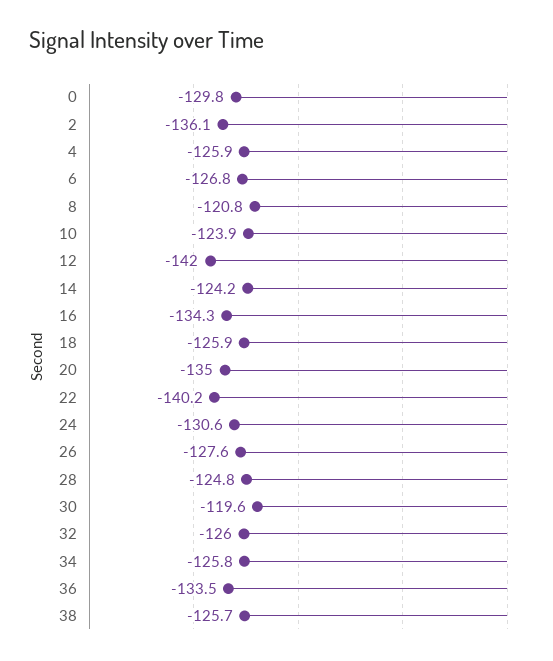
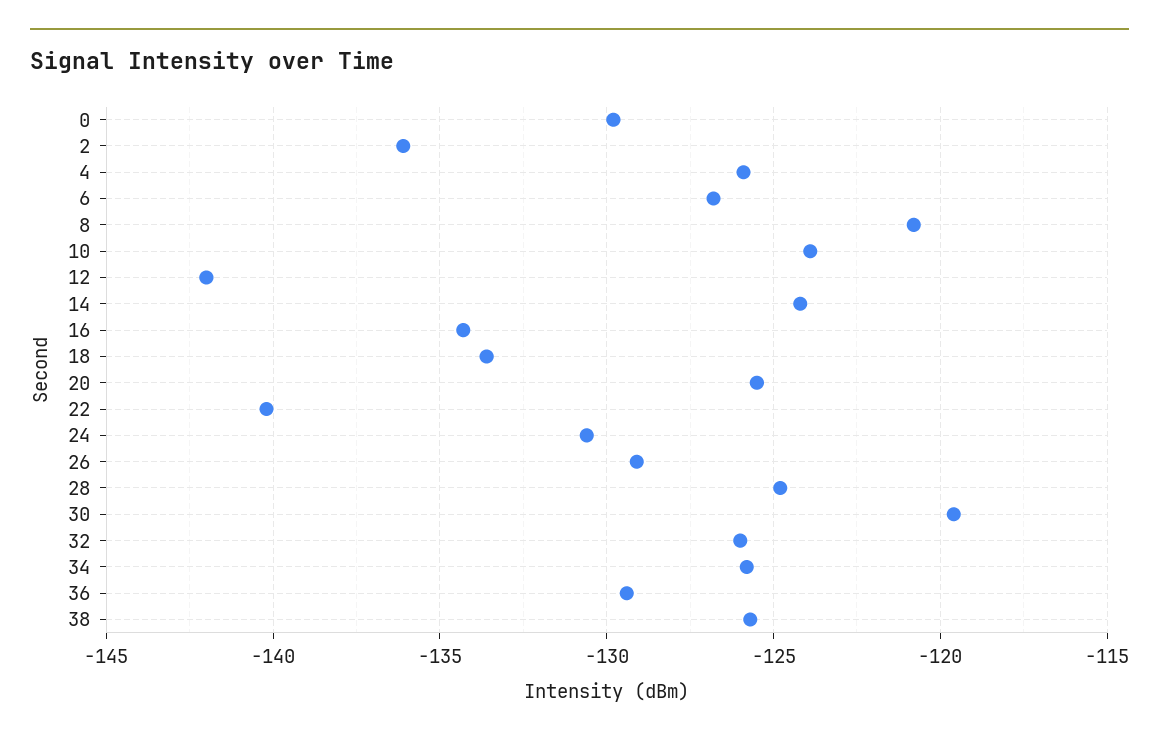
  {
    "0": -129.8,
    "2": -136.1,
    "4": -125.9,
    "6": -126.8,
    "8": -120.8,
    "10": -123.9,
    "12": -142,
    "14": -124.2,
    "16": -134.3,
-   "18": -125.9,
+   "18": -133.5,
-   "20": -135,
+   "20": -125.5,
    "22": -140.2,
    "24": -130.6,
-   "26": -127.6,
+   "26": -129,
    "28": -124.8,
    "30": -119.6,
    "32": -126,
    "34": -125.8,
-   "36": -133.5,
+   "36": -129.5,
    "38": -125.7
  }

